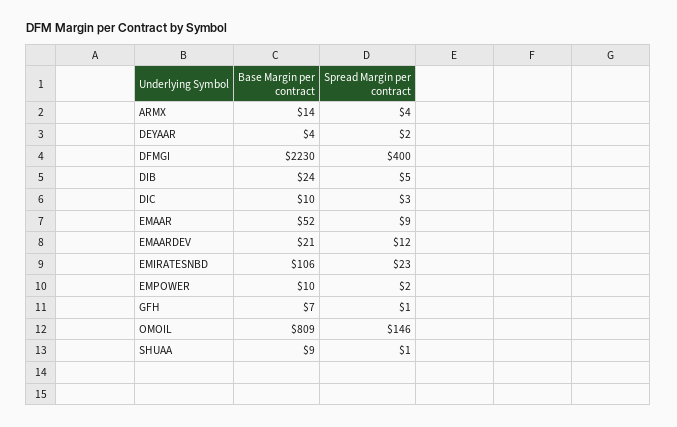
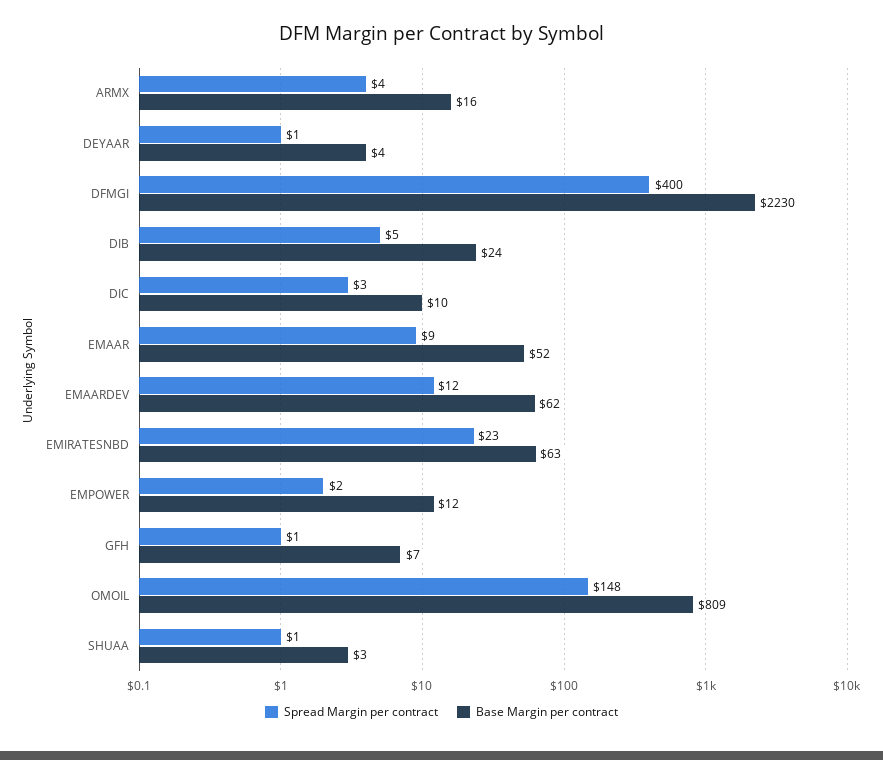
  {
    "Base Margin per contract": {
-     "ARMX": 14,
+     "ARMX": 16,
      "DEYAAR": 4,
      "DFMGI": 2230,
      "DIB": 24,
      "DIC": 10,
      "EMAAR": 52,
-     "EMAARDEV": 21,
+     "EMAARDEV": 62,
-     "EMIRATESNBD": 106,
+     "EMIRATESNBD": 63,
-     "EMPOWER": 10,
+     "EMPOWER": 12,
      "GFH": 7,
      "OMOIL": 809,
-     "SHUAA": 9
+     "SHUAA": 3
    },
    "Spread Margin per contract": {
      "ARMX": 4,
-     "DEYAAR": 2,
+     "DEYAAR": 1,
      "DFMGI": 400,
      "DIB": 5,
      "DIC": 3,
      "EMAAR": 9,
      "EMAARDEV": 12,
      "EMIRATESNBD": 23,
      "EMPOWER": 2,
      "GFH": 1,
-     "OMOIL": 146,
+     "OMOIL": 148,
      "SHUAA": 1
    }
  }

